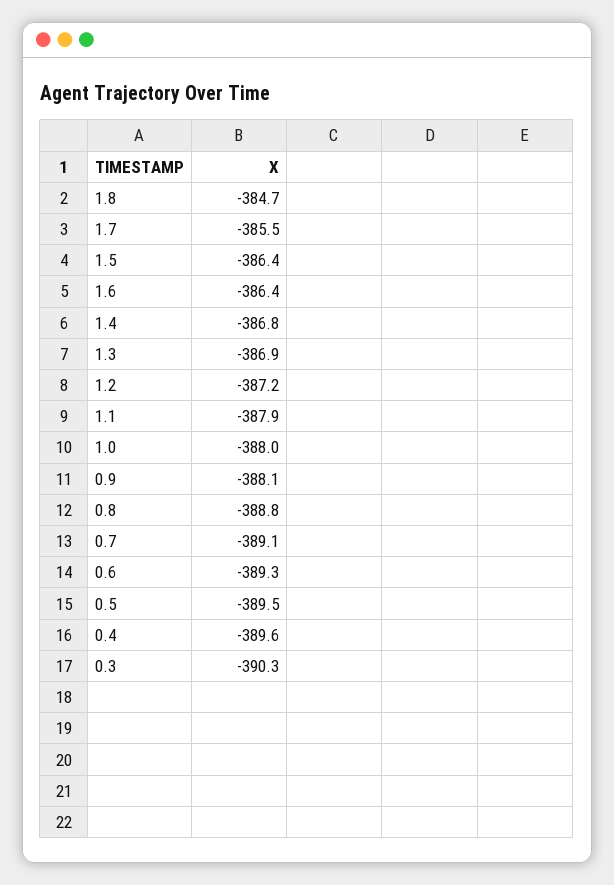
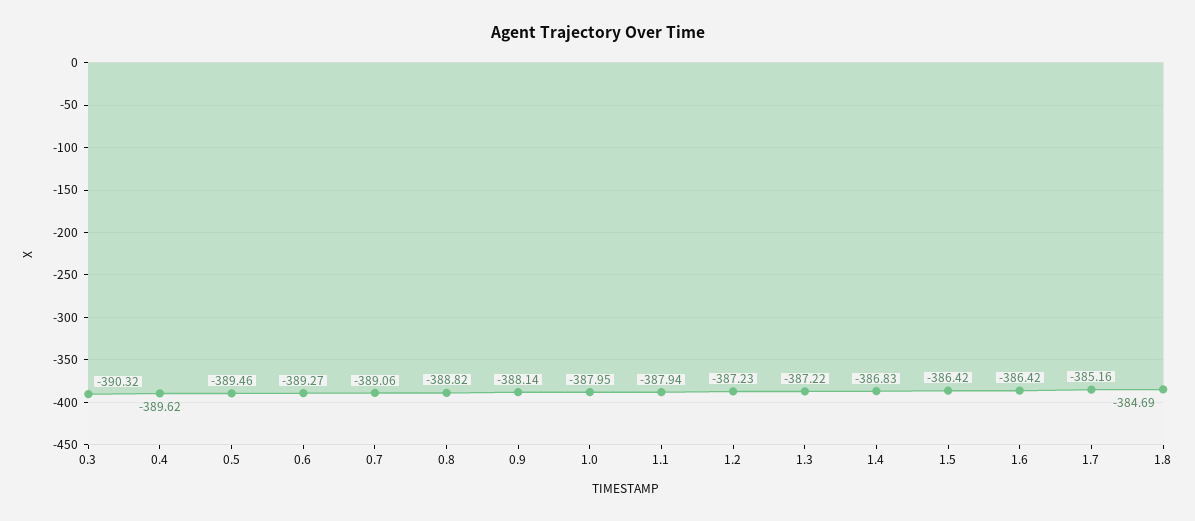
  {
    "1.8": -384.69,
-   "1.7": -385.5,
+   "1.7": -385.16,
    "1.5": -386.42,
    "1.6": -386.42,
    "1.4": -386.83,
-   "1.3": -386.9,
+   "1.3": -387.22,
    "1.2": -387.23,
    "1.1": -387.94,
    "1.0": -387.95,
    "0.9": -388.14,
    "0.8": -388.82,
    "0.7": -389.06,
    "0.6": -389.27,
    "0.5": -389.46,
    "0.4": -389.62,
    "0.3": -390.32
  }

